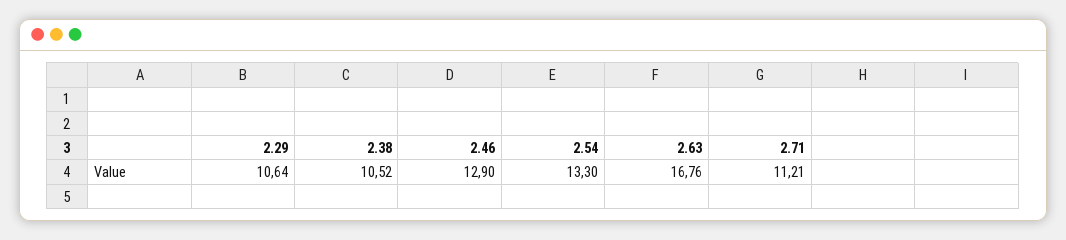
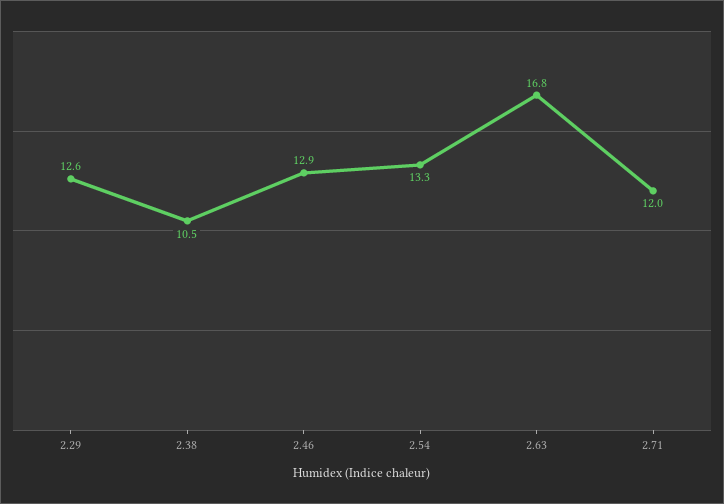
  {
-   "2.29": 10.64,
+   "2.29": 12.6,
    "2.38": 10.52,
    "2.46": 12.9,
    "2.54": 13.3,
    "2.63": 16.76,
-   "2.71": 11.21
+   "2.71": 12
  }

